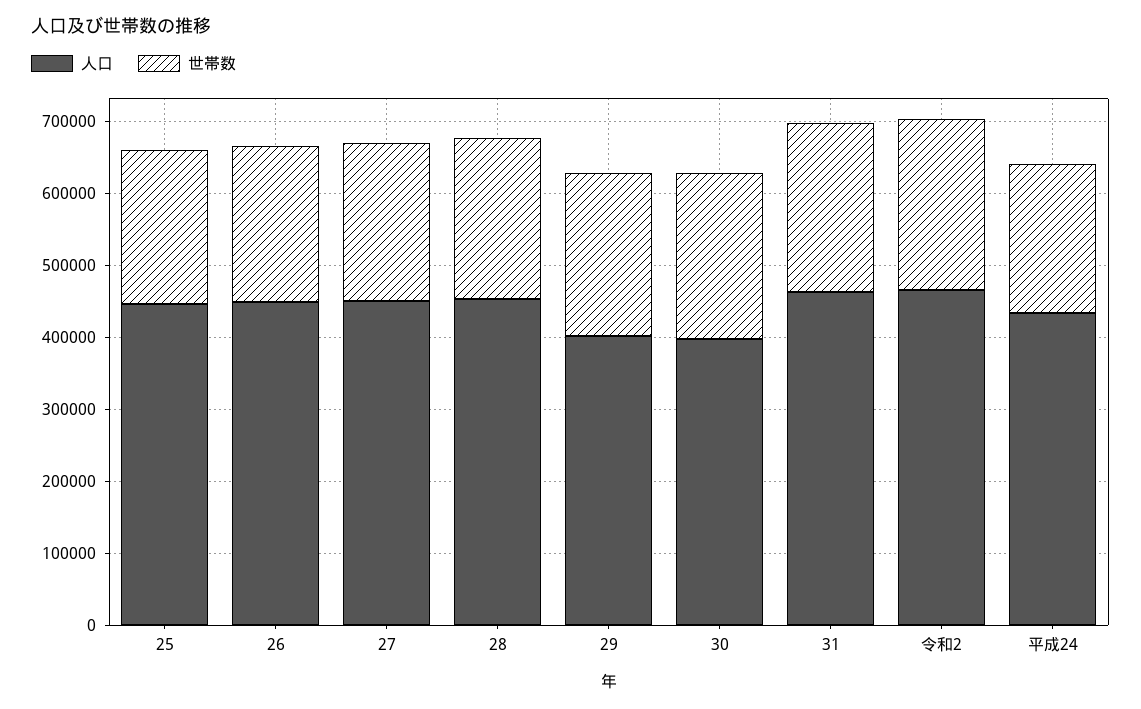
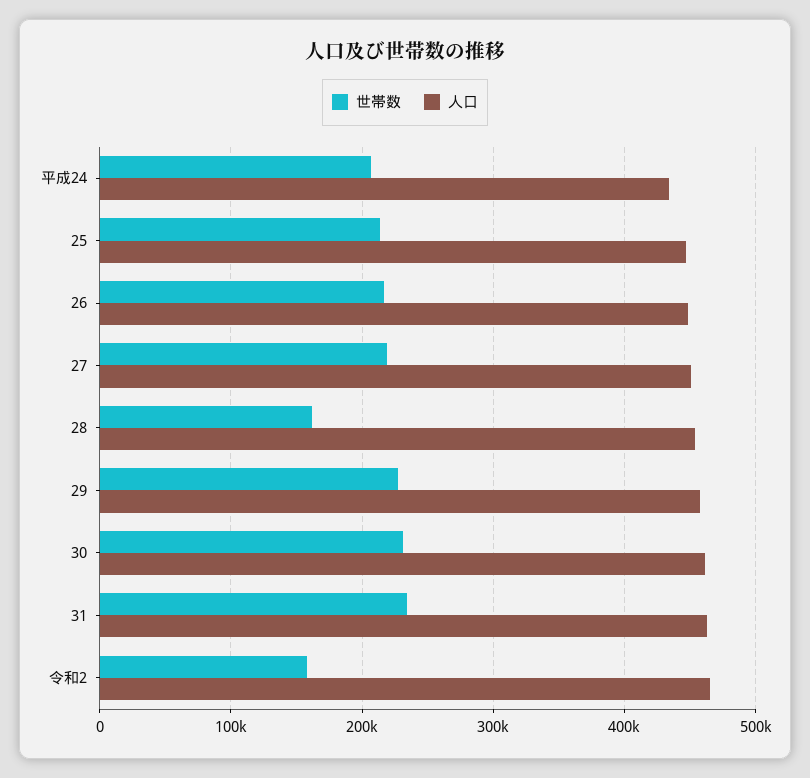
  {
    "人口": {
      "25": 450000,
      "26": 450000,
      "27": 450000,
      "28": 450000,
-     "29": 400000,
+     "29": 460000,
-     "30": 400000,
+     "30": 460000,
      "31": 460000,
      "令和2": 470000,
      "平成24": 430000
    },
    "世帯数": {
      "25": 210000,
      "26": 220000,
      "27": 220000,
-     "28": 220000,
+     "28": 160000,
      "29": 230000,
      "30": 230000,
      "31": 230000,
-     "令和2": 240000,
+     "令和2": 160000,
      "平成24": 210000
    }
  }

